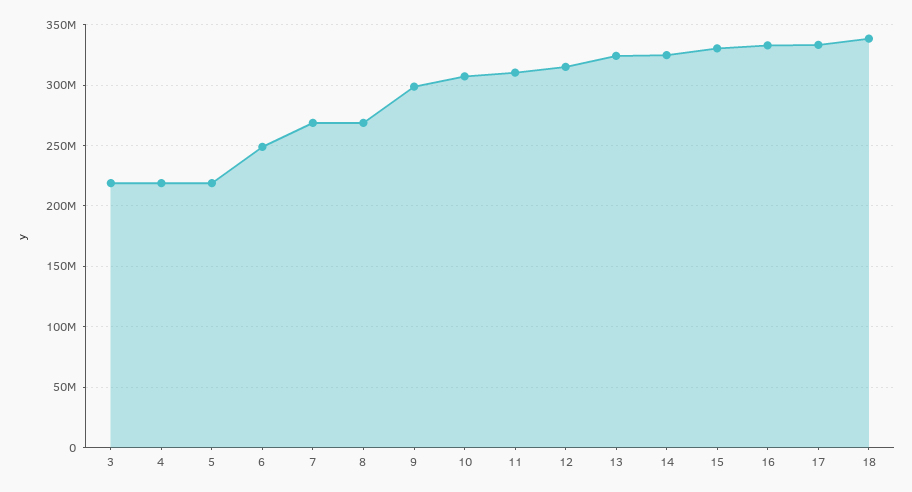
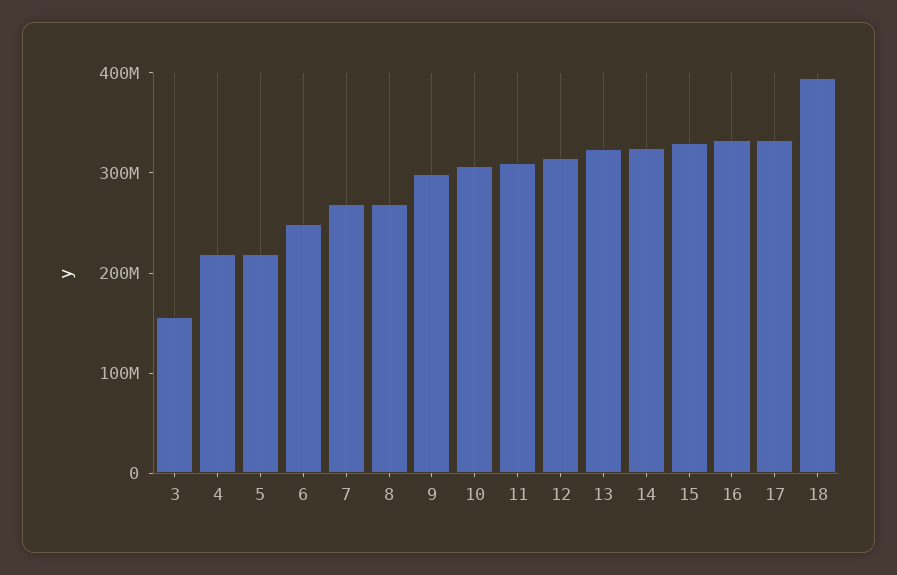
  {
-   "3": 220000000,
+   "3": 160000000,
    "4": 220000000,
    "5": 220000000,
    "6": 250000000,
    "7": 270000000,
    "8": 270000000,
    "9": 300000000,
    "10": 305000000,
    "11": 310000000,
    "12": 315000000,
    "13": 325000000,
    "14": 325000000,
    "15": 330000000,
    "16": 335000000,
    "17": 335000000,
-   "18": 340000000
+   "18": 400000000
  }

